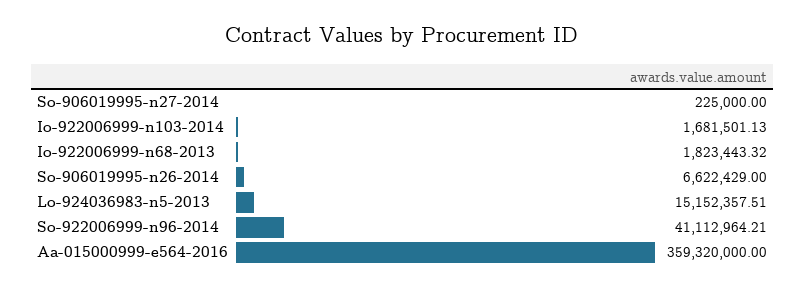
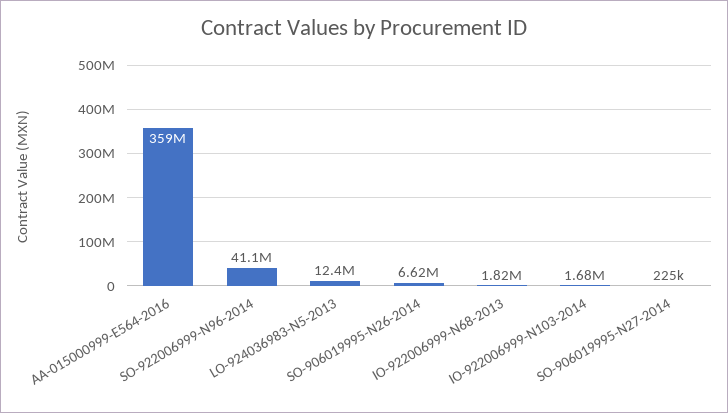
  {
    "So-906019995-n27-2014": 225000,
    "Io-922006999-n103-2014": 1681501.13,
    "Io-922006999-n68-2013": 1823443.32,
    "So-906019995-n26-2014": 6622429,
-   "Lo-924036983-n5-2013": 15152357.51,
+   "Lo-924036983-n5-2013": 12400000,
    "So-922006999-n96-2014": 41112964.21,
    "Aa-015000999-e564-2016": 359320000
  }

